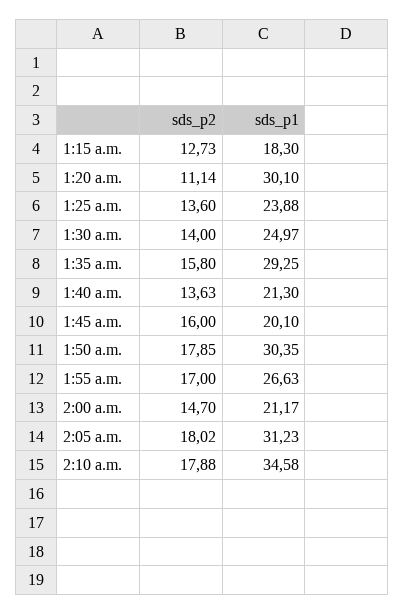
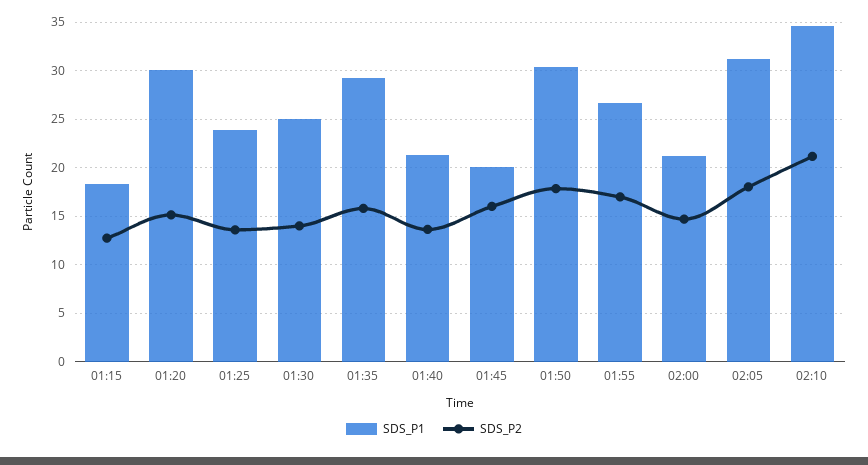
  {
    "sds_p2": {
      "1:15 a.m.": 12.73,
-     "1:20 a.m.": 11.14,
+     "1:20 a.m.": 15,
      "1:25 a.m.": 13.6,
      "1:30 a.m.": 14,
      "1:35 a.m.": 15.8,
      "1:40 a.m.": 13.63,
      "1:45 a.m.": 16,
      "1:50 a.m.": 17.85,
      "1:55 a.m.": 17,
      "2:00 a.m.": 14.7,
      "2:05 a.m.": 18.02,
-     "2:10 a.m.": 17.88
+     "2:10 a.m.": 21
    },
    "sds_p1": {
      "1:15 a.m.": 18.3,
      "1:20 a.m.": 30.1,
      "1:25 a.m.": 23.88,
      "1:30 a.m.": 24.97,
      "1:35 a.m.": 29.25,
      "1:40 a.m.": 21.3,
      "1:45 a.m.": 20.1,
      "1:50 a.m.": 30.35,
      "1:55 a.m.": 26.63,
      "2:00 a.m.": 21.17,
      "2:05 a.m.": 31.23,
      "2:10 a.m.": 34.58
    }
  }

